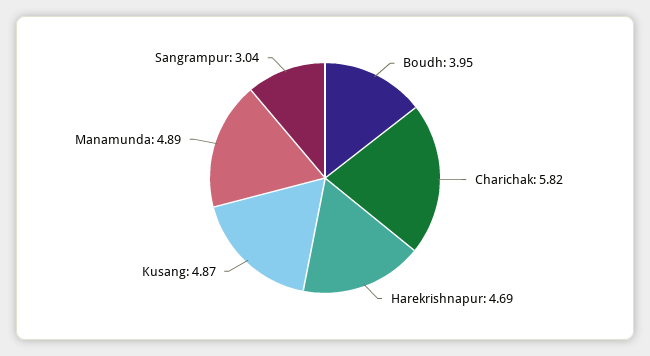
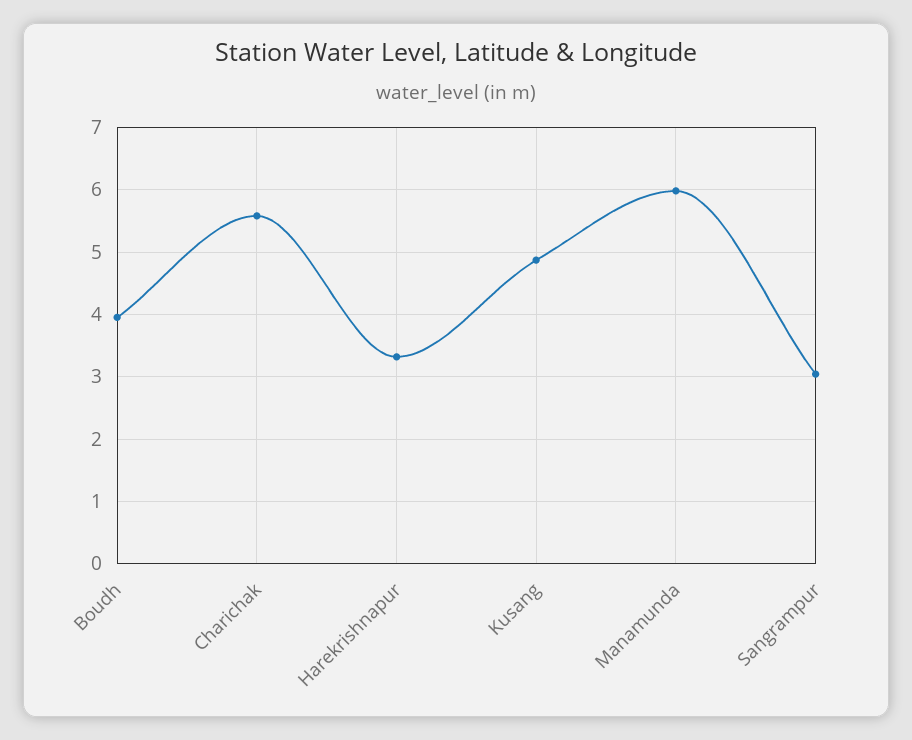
  {
    "Boudh": 3.95,
-   "Charichak": 5.82,
+   "Charichak": 5.6,
-   "Harekrishnapur": 4.69,
+   "Harekrishnapur": 3.3,
    "Kusang": 4.87,
-   "Manamunda": 4.89,
+   "Manamunda": 6,
    "Sangrampur": 3.04
  }

